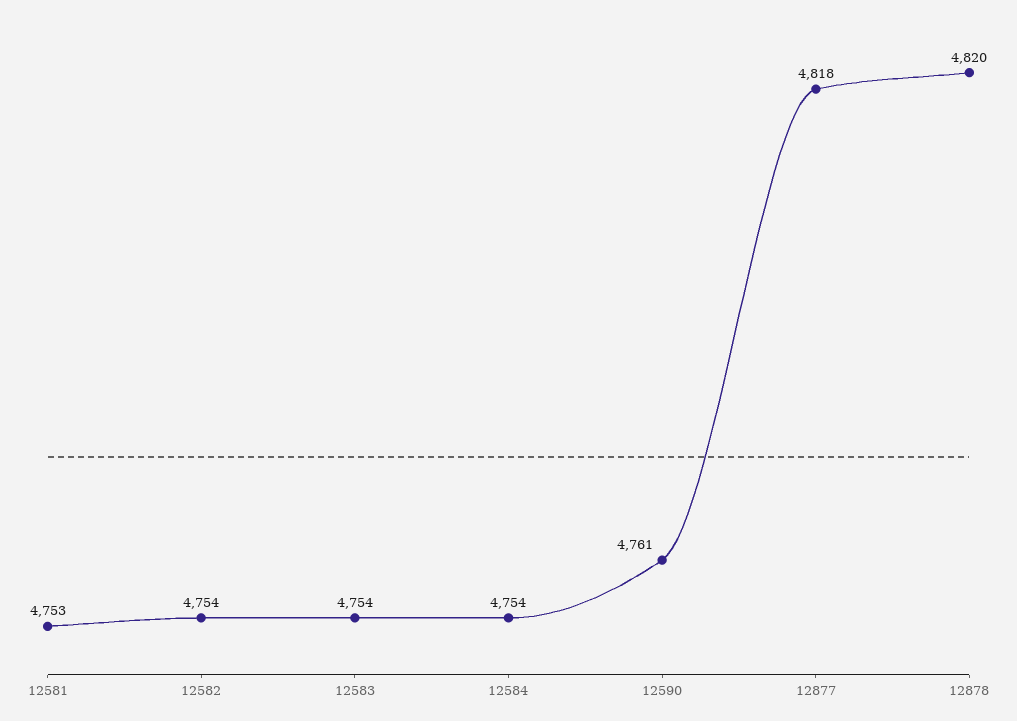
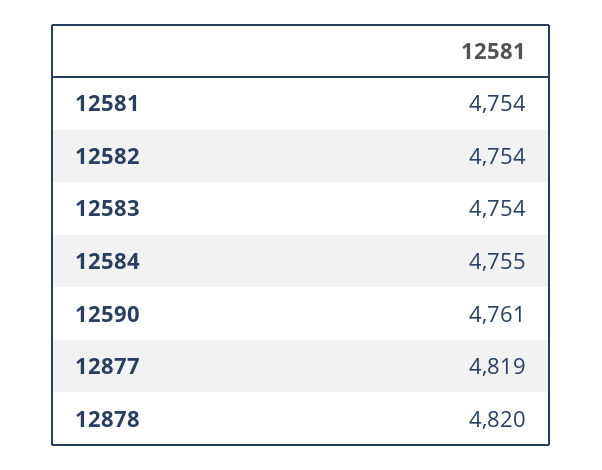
  {
-   "12581": 4753,
+   "12581": 4754,
    "12582": 4754,
    "12583": 4754,
-   "12584": 4754,
+   "12584": 4755,
    "12590": 4761,
-   "12877": 4818,
+   "12877": 4819,
    "12878": 4820
  }

